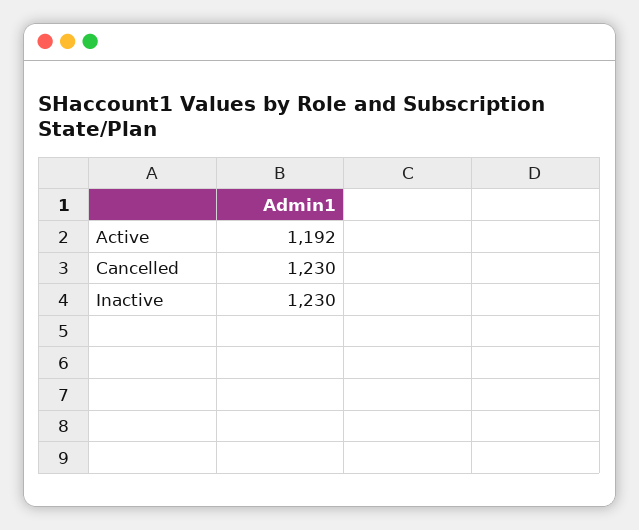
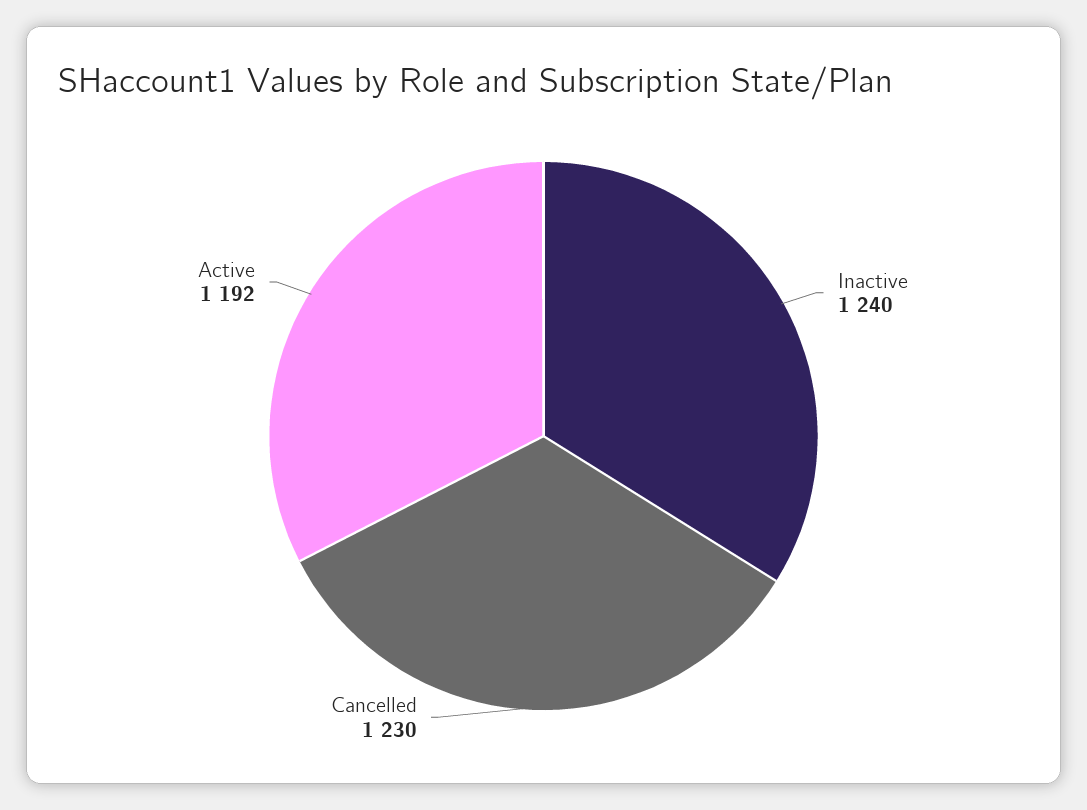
  {
    "Active": 1192,
    "Cancelled": 1230,
-   "Inactive": 1230
+   "Inactive": 1240
  }

